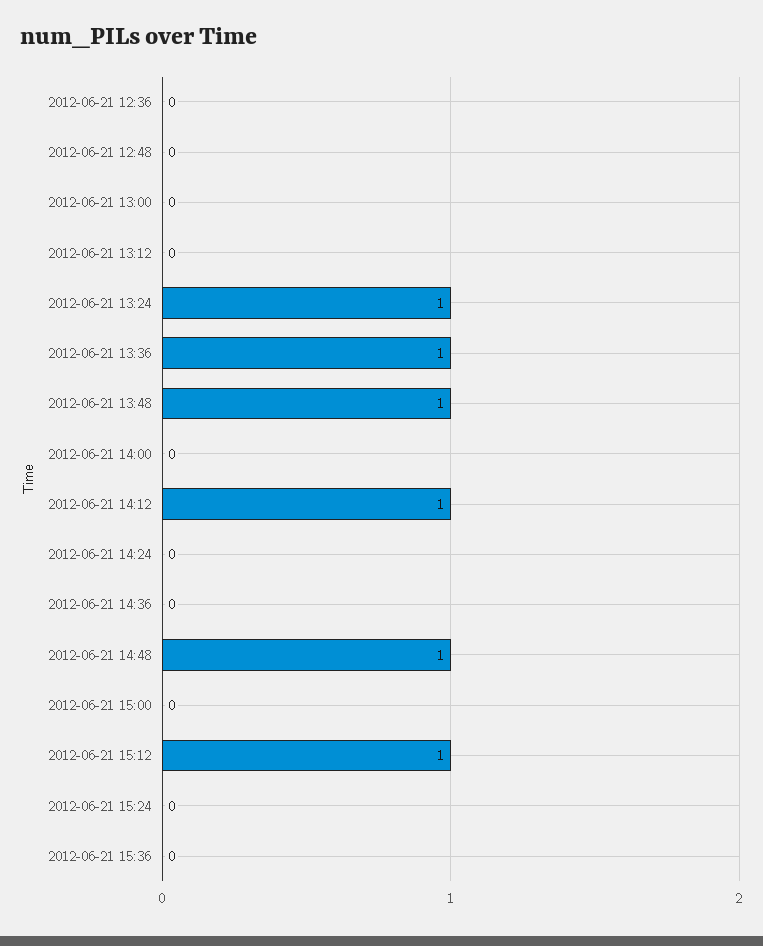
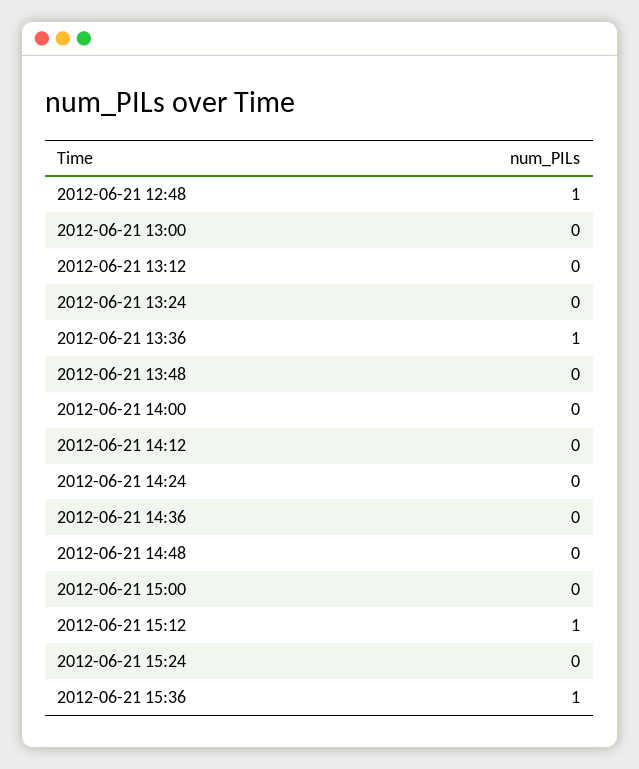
  {
-   "2012-06-21 12:36": 0,
-   "2012-06-21 12:48": 0,
+   "2012-06-21 12:48": 1,
    "2012-06-21 13:00": 0,
    "2012-06-21 13:12": 0,
-   "2012-06-21 13:24": 1,
+   "2012-06-21 13:24": 0,
    "2012-06-21 13:36": 1,
-   "2012-06-21 13:48": 1,
+   "2012-06-21 13:48": 0,
    "2012-06-21 14:00": 0,
-   "2012-06-21 14:12": 1,
+   "2012-06-21 14:12": 0,
    "2012-06-21 14:24": 0,
    "2012-06-21 14:36": 0,
-   "2012-06-21 14:48": 1,
+   "2012-06-21 14:48": 0,
    "2012-06-21 15:00": 0,
    "2012-06-21 15:12": 1,
    "2012-06-21 15:24": 0,
-   "2012-06-21 15:36": 0
+   "2012-06-21 15:36": 1
  }

